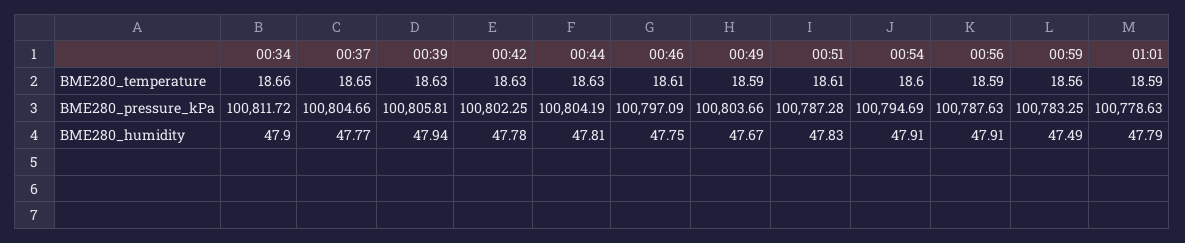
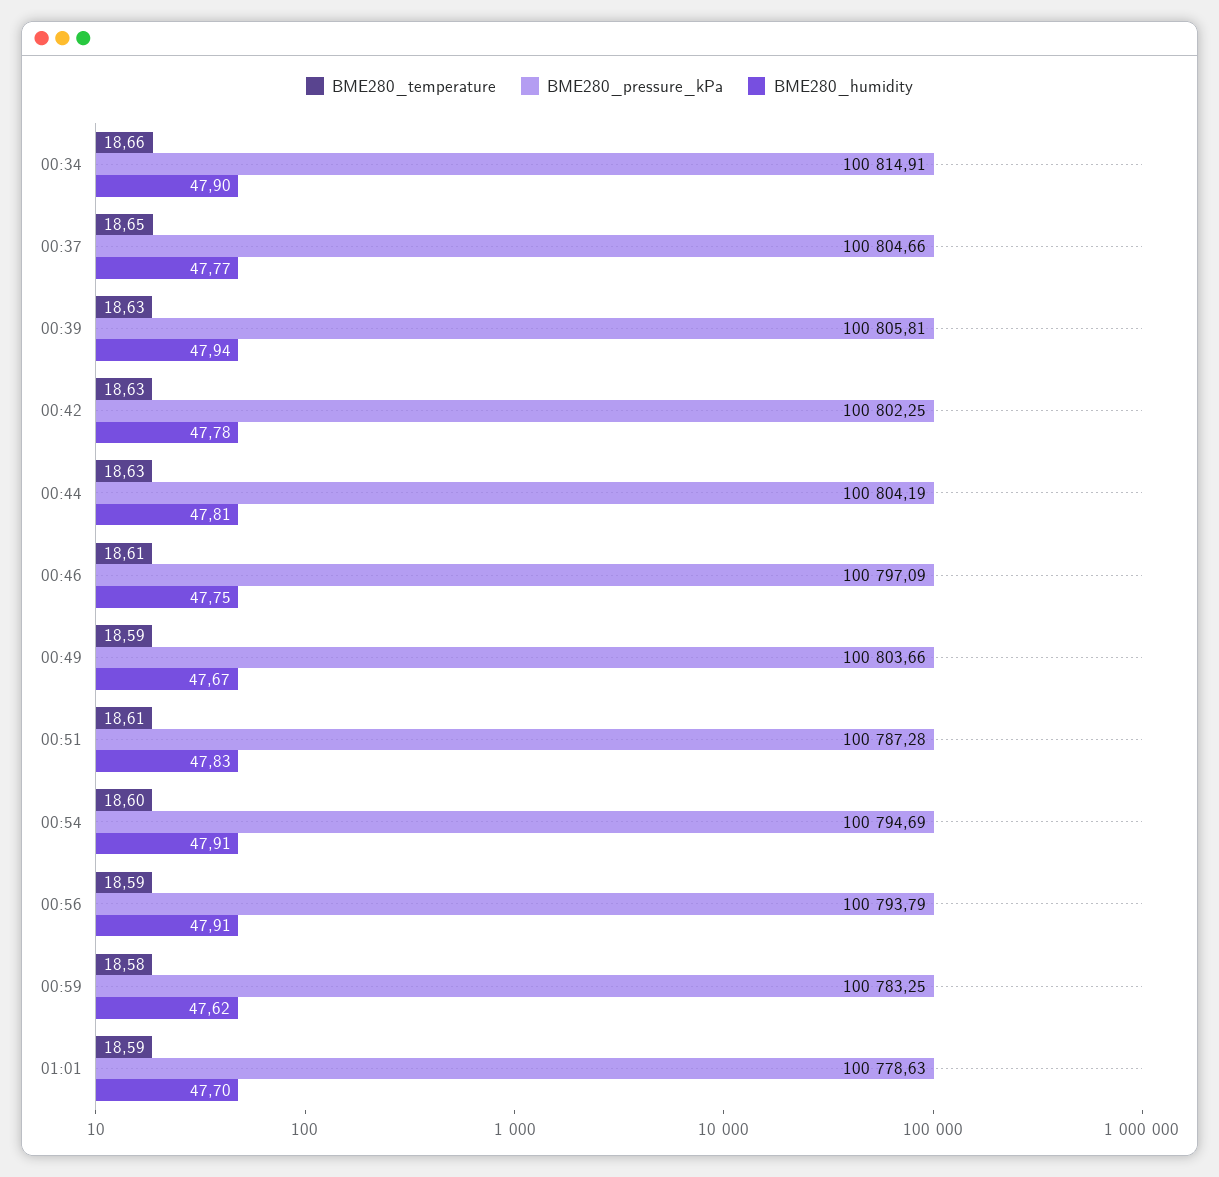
  {
    "BME280_temperature": {
      "00:34": 18.66,
      "00:37": 18.65,
      "00:39": 18.63,
      "00:42": 18.63,
      "00:44": 18.63,
      "00:46": 18.61,
      "00:49": 18.59,
      "00:51": 18.61,
      "00:54": 18.6,
      "00:56": 18.59,
-     "00:59": 18.56,
+     "00:59": 18.58,
      "01:01": 18.59
    },
    "BME280_pressure_kPa": {
-     "00:34": 100811.72,
+     "00:34": 100814.91,
      "00:37": 100804.66,
      "00:39": 100805.81,
      "00:42": 100802.25,
      "00:44": 100804.19,
      "00:46": 100797.09,
      "00:49": 100803.66,
      "00:51": 100787.28,
      "00:54": 100794.69,
-     "00:56": 100787.63,
+     "00:56": 100793.79,
      "00:59": 100783.25,
      "01:01": 100778.63
    },
    "BME280_humidity": {
      "00:34": 47.9,
      "00:37": 47.77,
      "00:39": 47.94,
      "00:42": 47.78,
      "00:44": 47.81,
      "00:46": 47.75,
      "00:49": 47.67,
      "00:51": 47.83,
      "00:54": 47.91,
      "00:56": 47.91,
-     "00:59": 47.49,
+     "00:59": 47.62,
-     "01:01": 47.79
+     "01:01": 47.7
    }
  }

